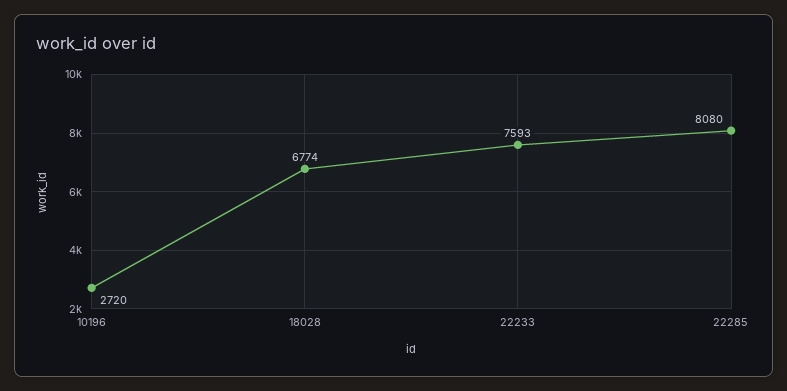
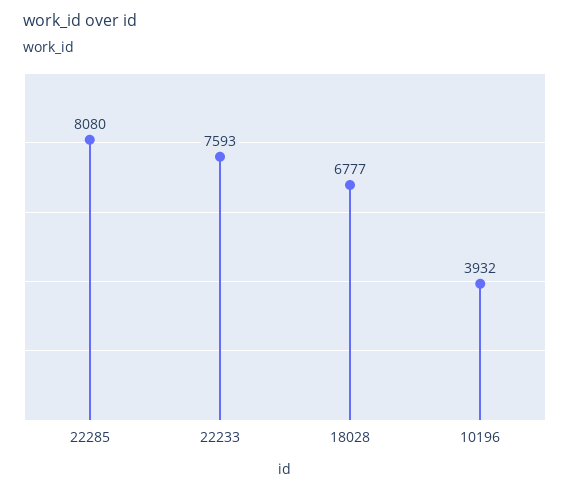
  {
-   "10196": 2720,
+   "10196": 3932,
-   "18028": 6774,
+   "18028": 6777,
    "22233": 7593,
    "22285": 8080
  }

